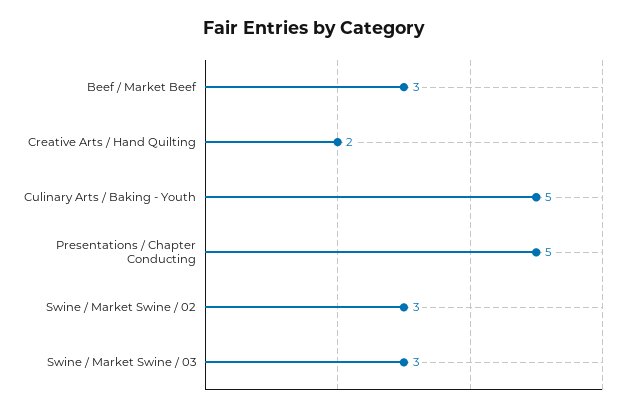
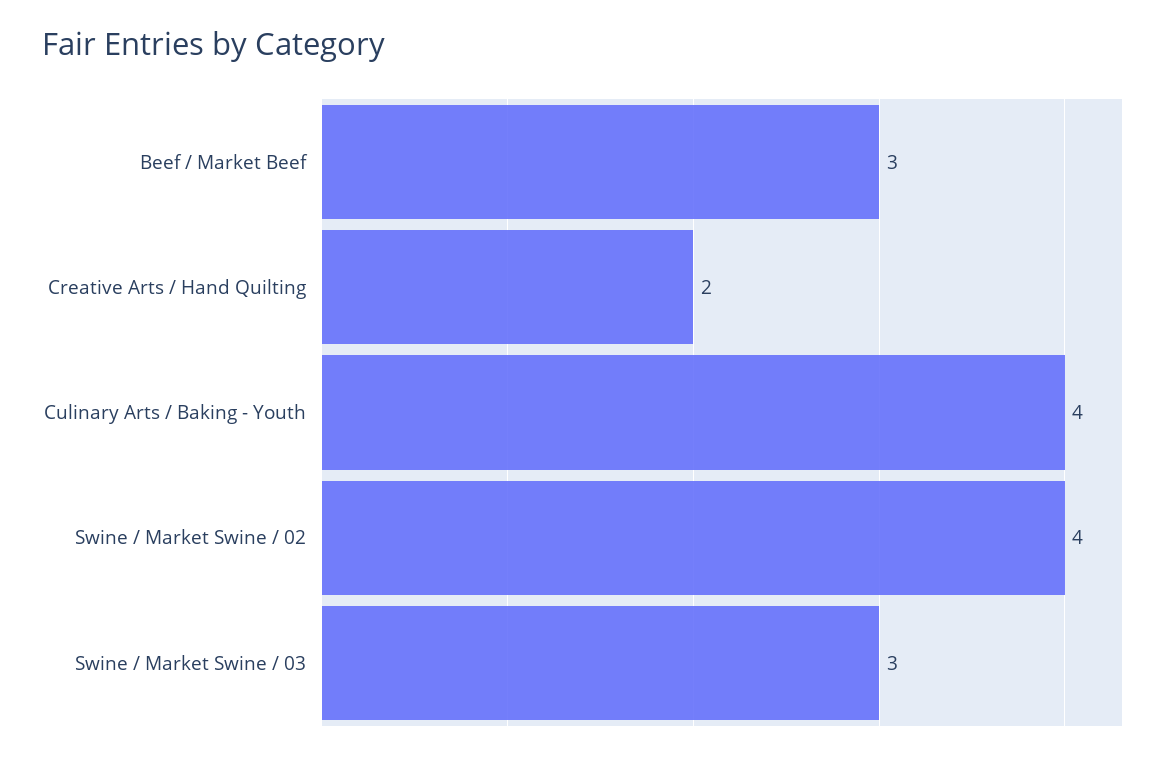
  {
    "Beef / Market Beef": 3,
    "Creative Arts / Hand Quilting": 2,
-   "Culinary Arts / Baking - Youth": 5,
+   "Culinary Arts / Baking - Youth": 4,
-   "Presentations / Chapter Conducting": 5,
-   "Swine / Market Swine / 02": 3,
+   "Swine / Market Swine / 02": 4,
    "Swine / Market Swine / 03": 3
  }

